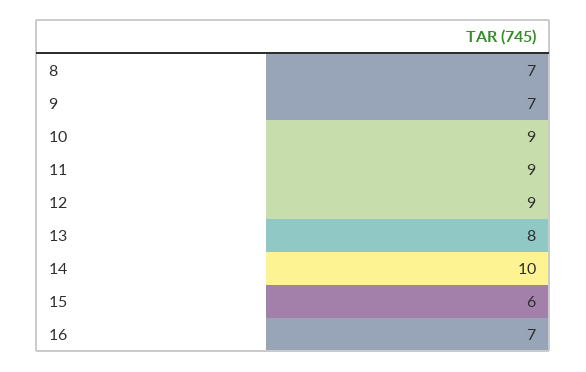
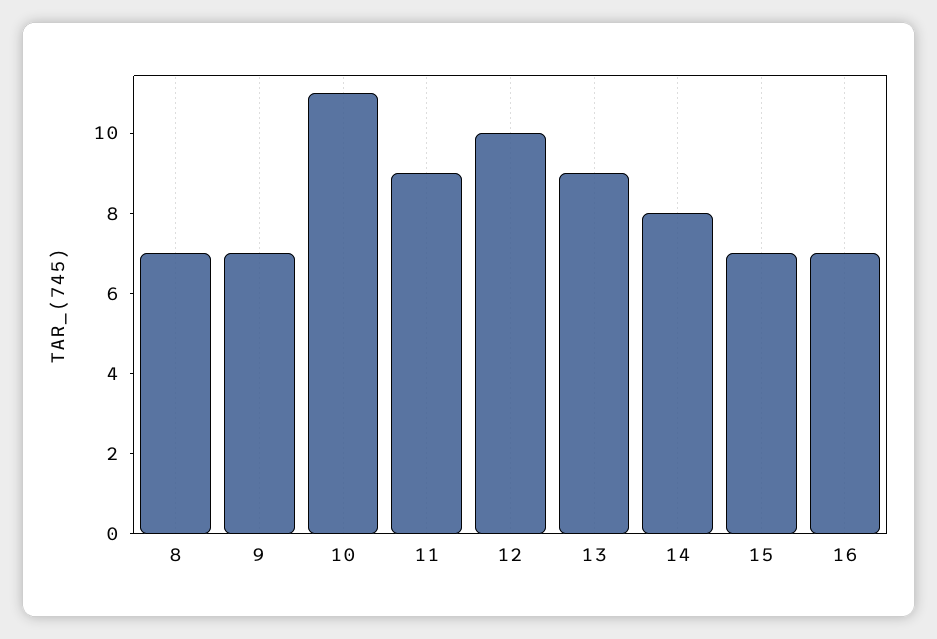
  {
    "8": 7,
    "9": 7,
-   "10": 9,
+   "10": 11,
    "11": 9,
-   "12": 9,
+   "12": 10,
-   "13": 8,
+   "13": 9,
-   "14": 10,
+   "14": 8,
-   "15": 6,
+   "15": 7,
    "16": 7
  }

